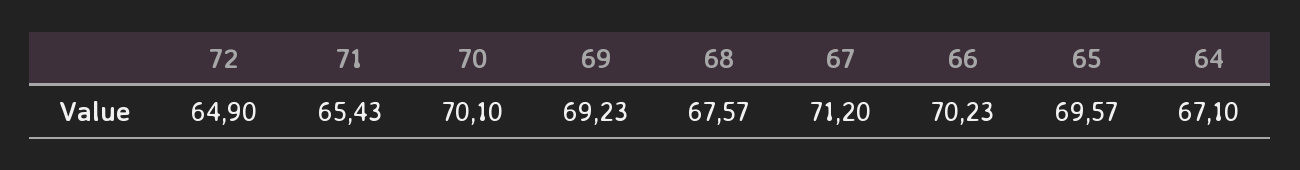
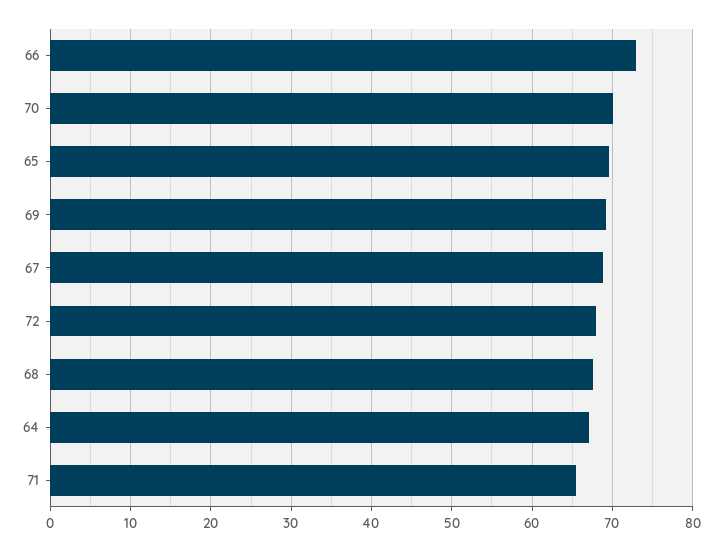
  {
-   "72": 64.9,
+   "72": 68,
    "71": 65.43,
    "70": 70.1,
    "69": 69.23,
    "68": 67.57,
-   "67": 71.2,
+   "67": 69,
-   "66": 70.23,
+   "66": 73,
    "65": 69.57,
    "64": 67.1
  }

